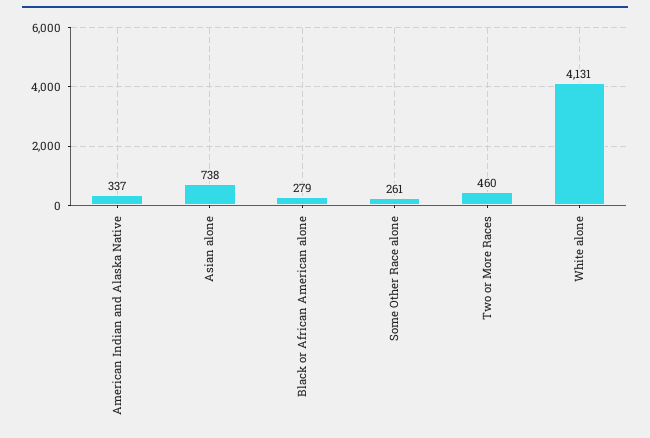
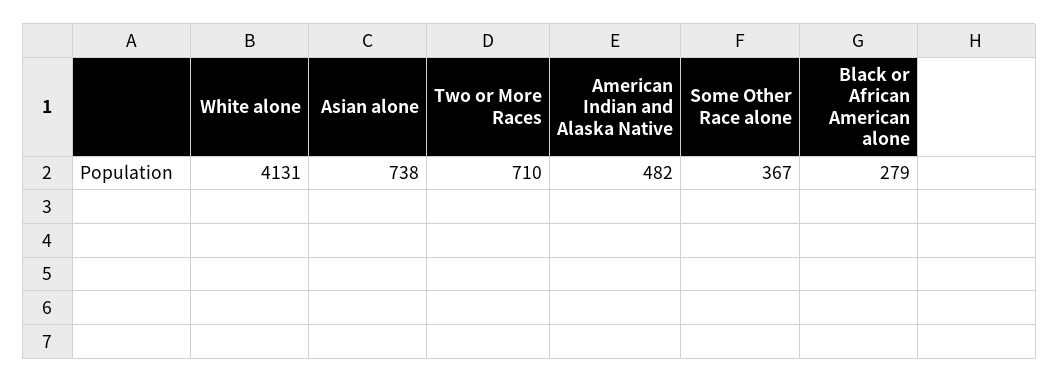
  {
-   "American Indian and Alaska Native": 337,
+   "American Indian and Alaska Native": 482,
    "Asian alone": 738,
    "Black or African American alone": 279,
-   "Some Other Race alone": 261,
+   "Some Other Race alone": 367,
-   "Two or More Races": 460,
+   "Two or More Races": 710,
    "White alone": 4131
  }

